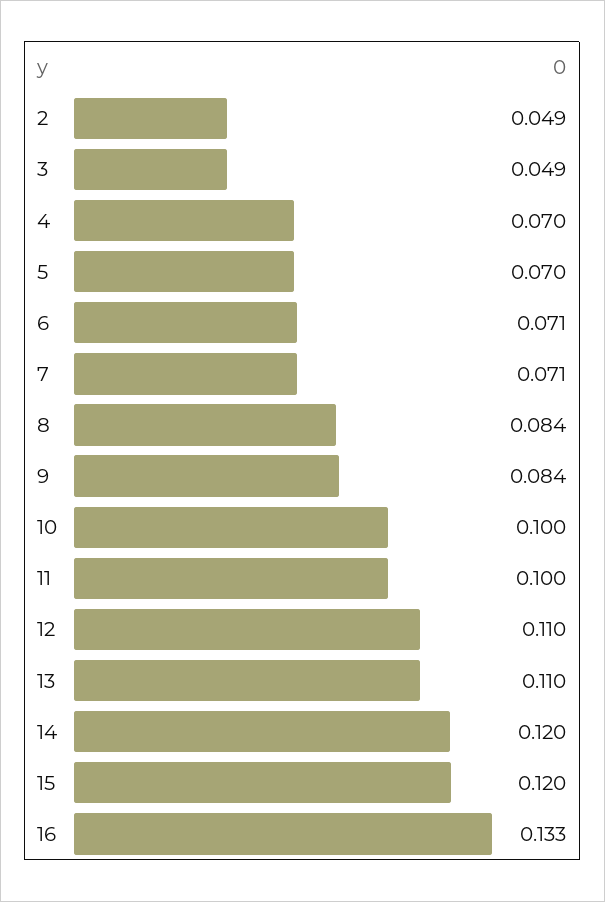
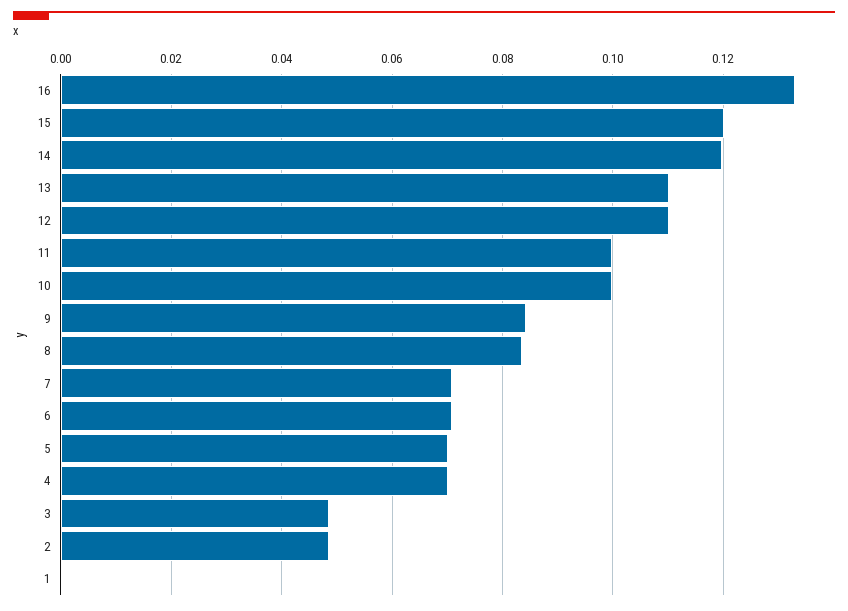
  {
    "2": 0.049,
    "3": 0.049,
    "4": 0.07,
    "5": 0.07,
    "6": 0.071,
    "7": 0.071,
    "8": 0.084,
    "9": 0.084,
    "10": 0.1,
    "11": 0.1,
    "12": 0.11,
    "13": 0.11,
    "14": 0.12,
    "15": 0.12,
-   "16": 0.133
+   "16": 0.133,
+   "1": 0
  }

